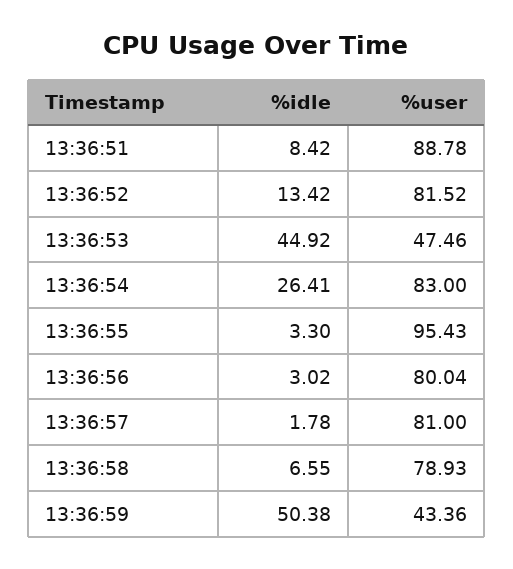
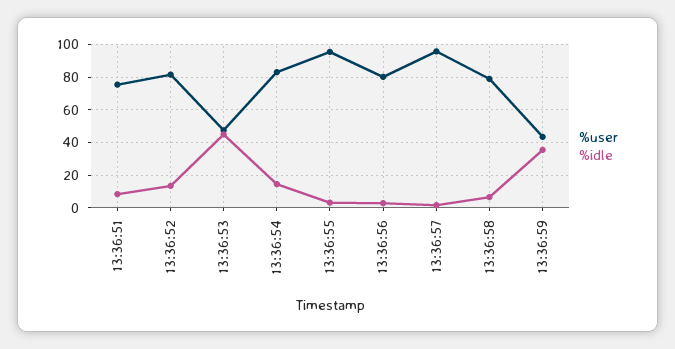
  {
    "%idle": {
      "13:36:51": 8.42,
      "13:36:52": 13.42,
      "13:36:53": 44.92,
-     "13:36:54": 26.41,
+     "13:36:54": 15,
      "13:36:55": 3.3,
      "13:36:56": 3.02,
      "13:36:57": 1.78,
      "13:36:58": 6.55,
-     "13:36:59": 50.38
+     "13:36:59": 35
    },
    "%user": {
-     "13:36:51": 88.78,
+     "13:36:51": 75,
      "13:36:52": 81.52,
      "13:36:53": 47.46,
      "13:36:54": 83,
      "13:36:55": 95.43,
      "13:36:56": 80.04,
-     "13:36:57": 81,
+     "13:36:57": 95,
      "13:36:58": 78.93,
      "13:36:59": 43.36
    }
  }

